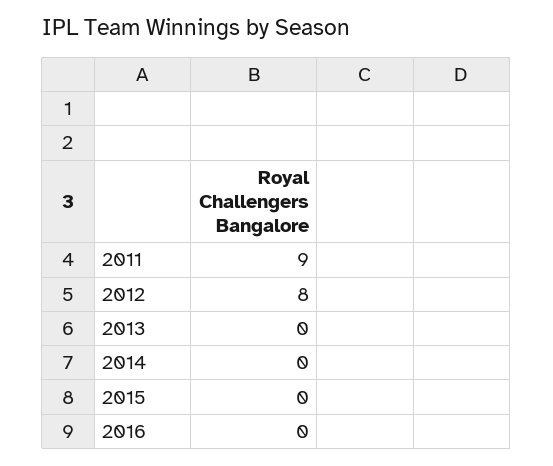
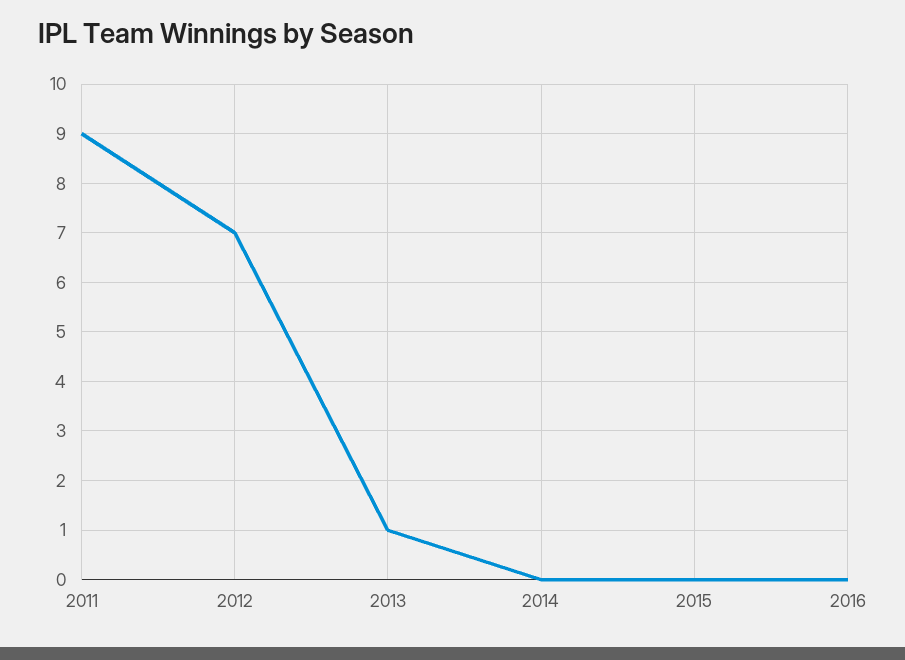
  {
    "2011": 9,
-   "2012": 8,
+   "2012": 7,
-   "2013": 0,
+   "2013": 1,
    "2014": 0,
    "2015": 0,
    "2016": 0
  }

